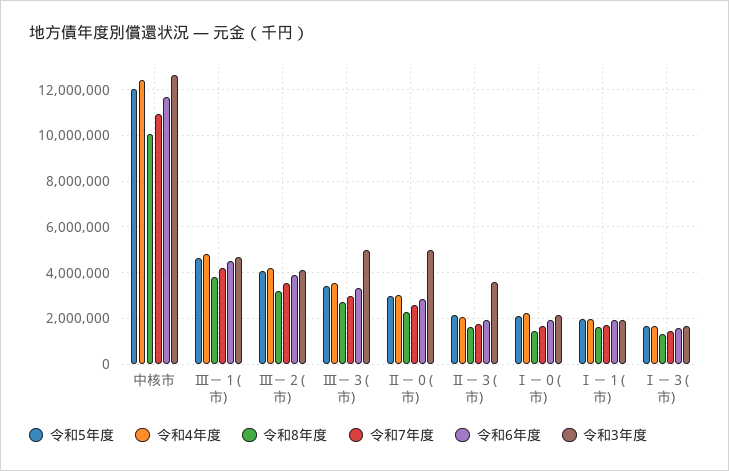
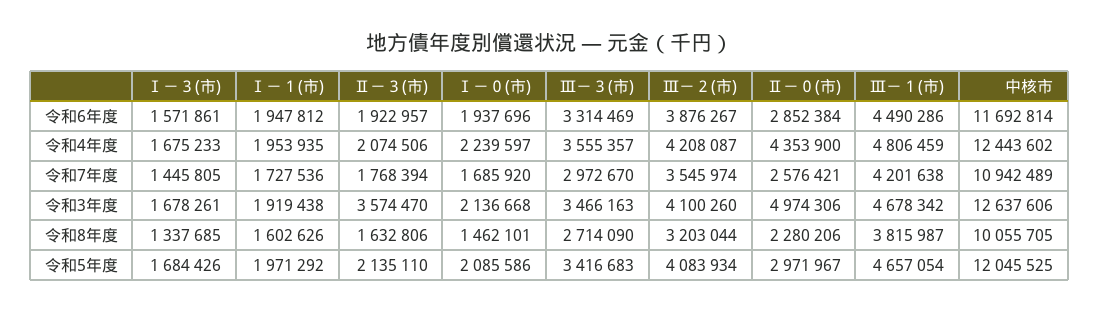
  {
    "令和5年度": {
      "中核市": 12045525,
      "Ⅲ－１(市)": 4657054,
      "Ⅲ－２(市)": 4083934,
      "Ⅲ－３(市)": 3416683,
      "Ⅱ－０(市)": 2971967,
      "Ⅱ－３(市)": 2135110,
      "Ⅰ－０(市)": 2085586,
      "Ⅰ－１(市)": 1971292,
      "Ⅰ－３(市)": 1684426
    },
    "令和4年度": {
      "中核市": 12443602,
      "Ⅲ－１(市)": 4806459,
      "Ⅲ－２(市)": 4208087,
      "Ⅲ－３(市)": 3555357,
-     "Ⅱ－０(市)": 3000000,
+     "Ⅱ－０(市)": 4353900,
      "Ⅱ－３(市)": 2074506,
      "Ⅰ－０(市)": 2239597,
      "Ⅰ－１(市)": 1953935,
      "Ⅰ－３(市)": 1675233
    },
    "令和8年度": {
      "中核市": 10055705,
      "Ⅲ－１(市)": 3815987,
      "Ⅲ－２(市)": 3203044,
      "Ⅲ－３(市)": 2714090,
      "Ⅱ－０(市)": 2280206,
      "Ⅱ－３(市)": 1632806,
      "Ⅰ－０(市)": 1462101,
      "Ⅰ－１(市)": 1602626,
      "Ⅰ－３(市)": 1337685
    },
    "令和7年度": {
      "中核市": 10942489,
      "Ⅲ－１(市)": 4201638,
      "Ⅲ－２(市)": 3545974,
      "Ⅲ－３(市)": 2972670,
      "Ⅱ－０(市)": 2576421,
      "Ⅱ－３(市)": 1768394,
      "Ⅰ－０(市)": 1685920,
      "Ⅰ－１(市)": 1727536,
      "Ⅰ－３(市)": 1445805
    },
    "令和6年度": {
      "中核市": 11692814,
      "Ⅲ－１(市)": 4490286,
      "Ⅲ－２(市)": 3876267,
      "Ⅲ－３(市)": 3314469,
      "Ⅱ－０(市)": 2852384,
      "Ⅱ－３(市)": 1922957,
      "Ⅰ－０(市)": 1937696,
      "Ⅰ－１(市)": 1947812,
      "Ⅰ－３(市)": 1571861
    },
    "令和3年度": {
      "中核市": 12637606,
      "Ⅲ－１(市)": 4678342,
      "Ⅲ－２(市)": 4100260,
-     "Ⅲ－３(市)": 5000000,
+     "Ⅲ－３(市)": 3466163,
      "Ⅱ－０(市)": 4974306,
      "Ⅱ－３(市)": 3574470,
      "Ⅰ－０(市)": 2136668,
      "Ⅰ－１(市)": 1919438,
      "Ⅰ－３(市)": 1678261
    }
  }

